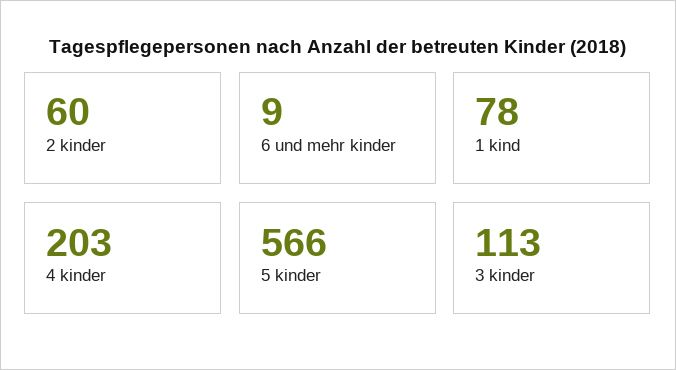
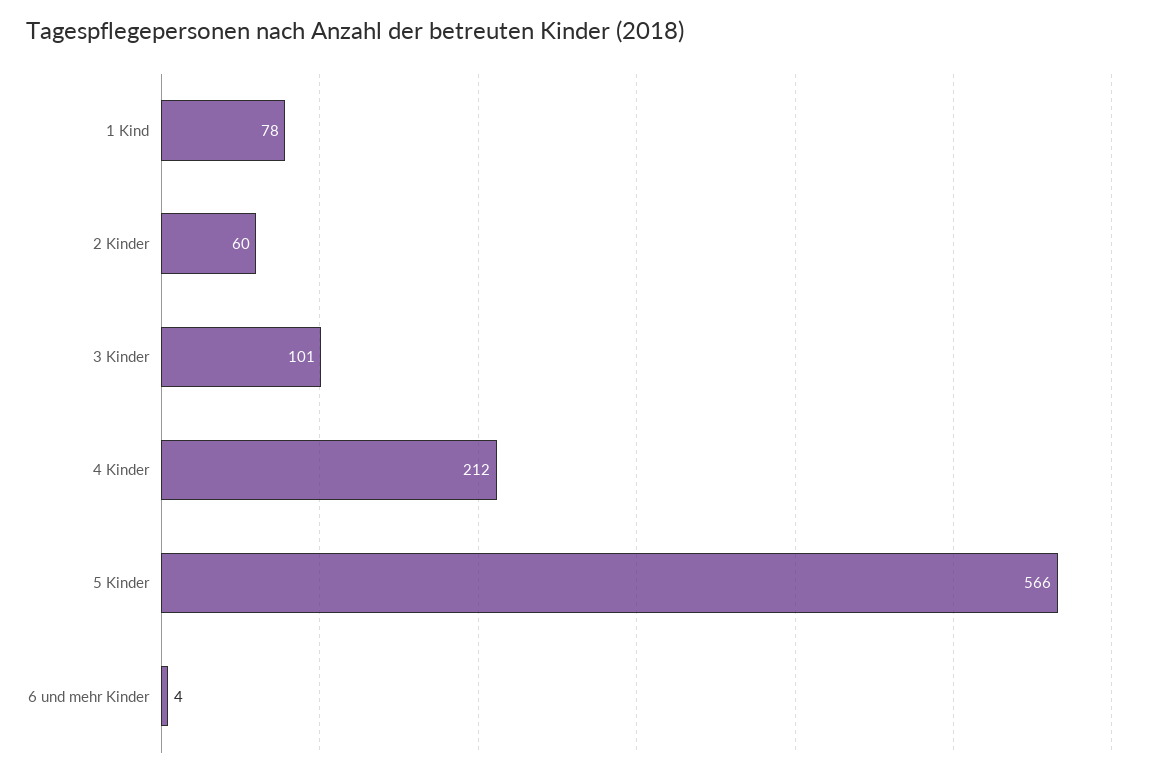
  {
    "2 kinder": 60,
-   "6 und mehr kinder": 9,
+   "6 und mehr kinder": 4,
    "1 kind": 78,
-   "4 kinder": 203,
+   "4 kinder": 212,
    "5 kinder": 566,
-   "3 kinder": 113
+   "3 kinder": 101
  }

